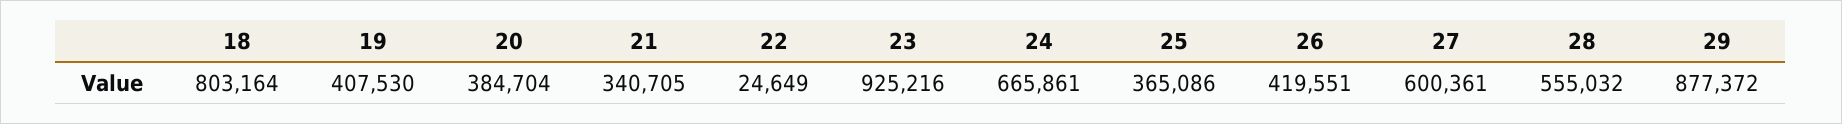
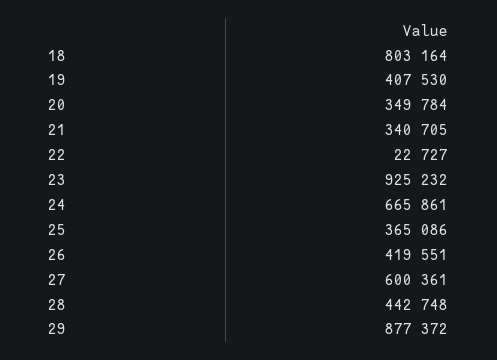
  {
    "18": 803164,
    "19": 407530,
-   "20": 384704,
+   "20": 349784,
    "21": 340705,
-   "22": 24649,
+   "22": 22727,
-   "23": 925216,
+   "23": 925232,
    "24": 665861,
    "25": 365086,
    "26": 419551,
    "27": 600361,
-   "28": 555032,
+   "28": 442748,
    "29": 877372
  }

